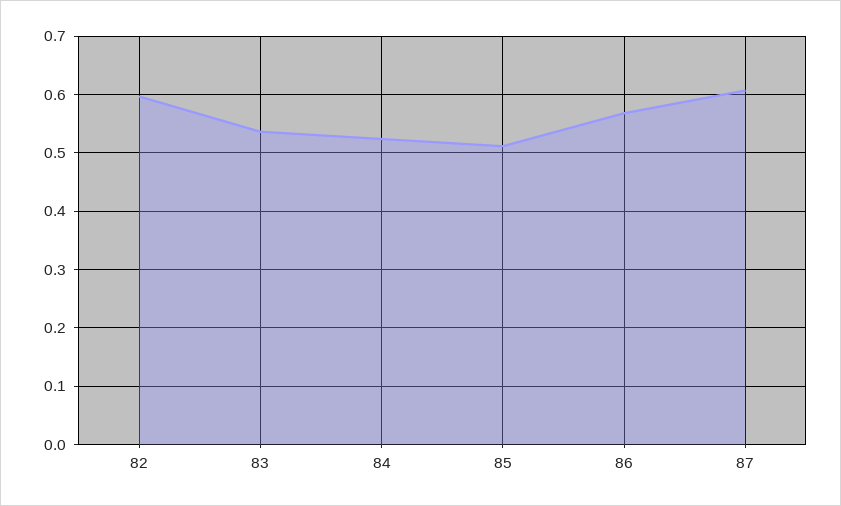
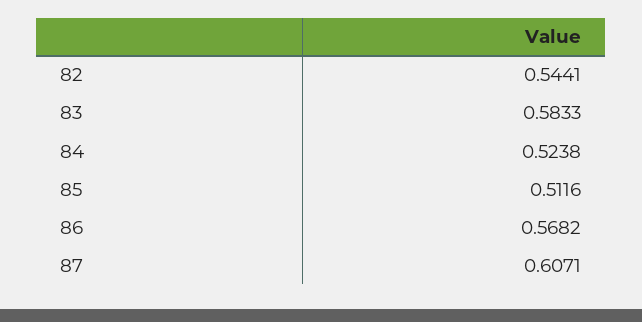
  {
-   "82": 0.6,
+   "82": 0.5441,
-   "83": 0.54,
+   "83": 0.5833,
    "84": 0.5238,
    "85": 0.5116,
    "86": 0.5682,
    "87": 0.6071
  }

